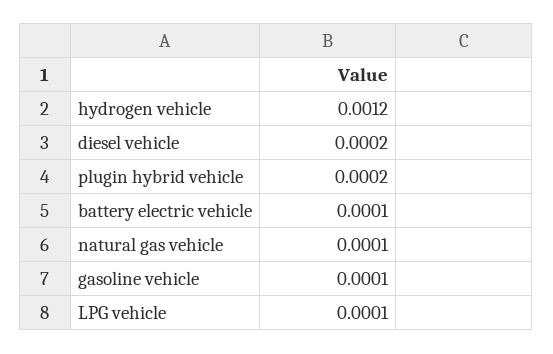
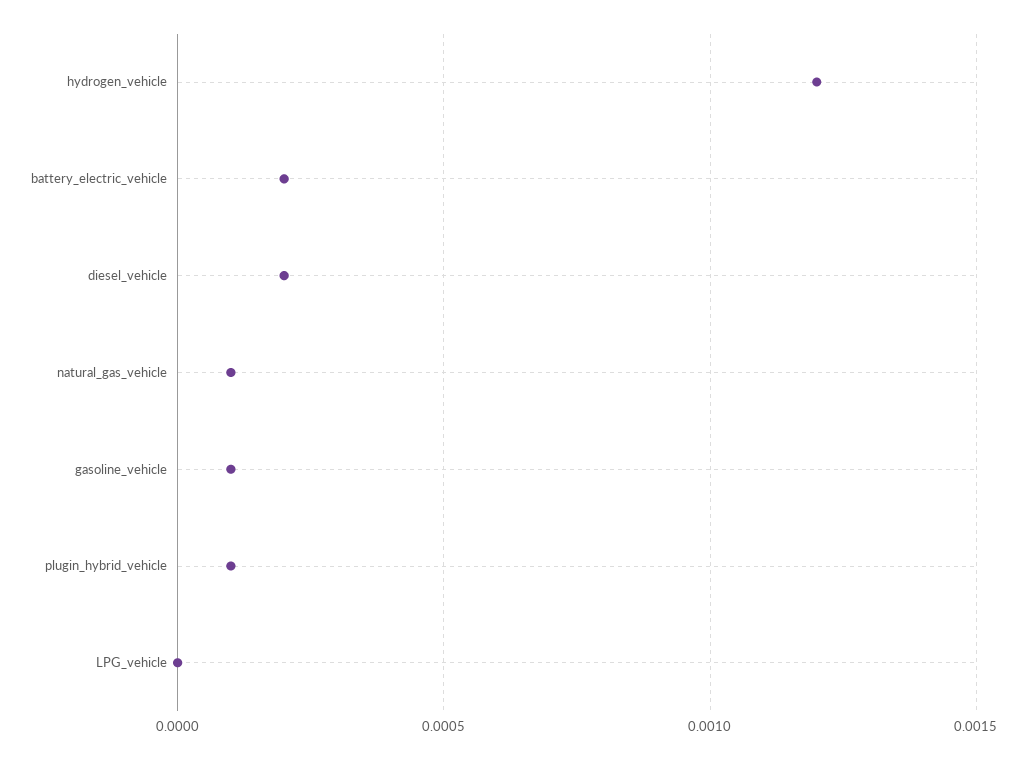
  {
    "hydrogen vehicle": 0.0012,
    "diesel vehicle": 0.0002,
-   "plugin hybrid vehicle": 0.0002,
+   "plugin hybrid vehicle": 0.0001,
-   "battery electric vehicle": 0.0001,
+   "battery electric vehicle": 0.0002,
    "natural gas vehicle": 0.0001,
    "gasoline vehicle": 0.0001,
-   "LPG vehicle": 0.0001
+   "LPG vehicle": 0
  }

